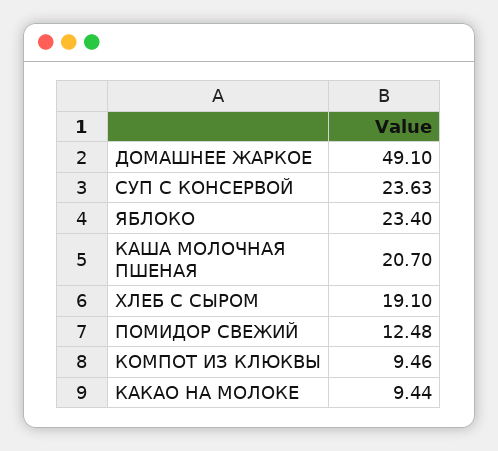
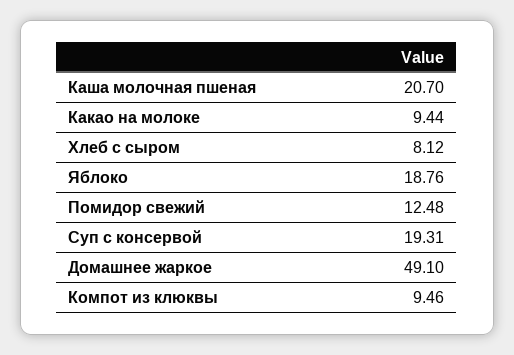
  {
    "ДОМАШНЕЕ ЖАРКОЕ": 49.1,
-   "СУП С КОНСЕРВОЙ": 23.63,
+   "СУП С КОНСЕРВОЙ": 19.31,
-   "ЯБЛОКО": 23.4,
+   "ЯБЛОКО": 18.76,
    "КАША МОЛОЧНАЯ ПШЕНАЯ": 20.7,
-   "ХЛЕБ С СЫРОМ": 19.1,
+   "ХЛЕБ С СЫРОМ": 8.12,
    "ПОМИДОР СВЕЖИЙ": 12.48,
    "КОМПОТ ИЗ КЛЮКВЫ": 9.46,
    "КАКАО НА МОЛОКЕ": 9.44
  }

